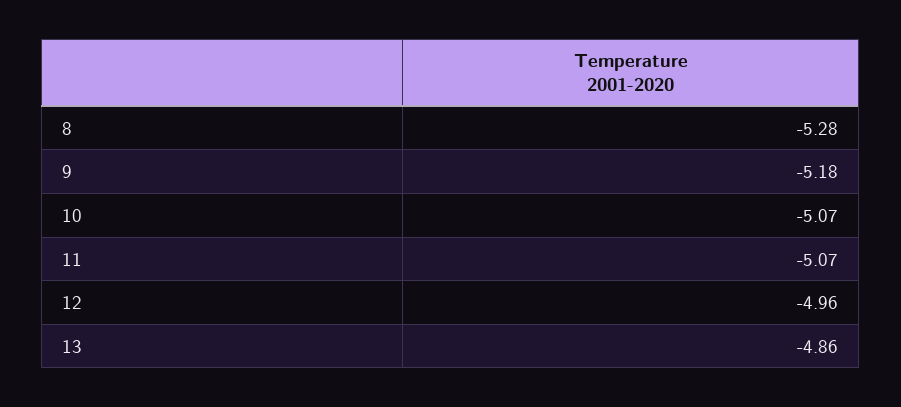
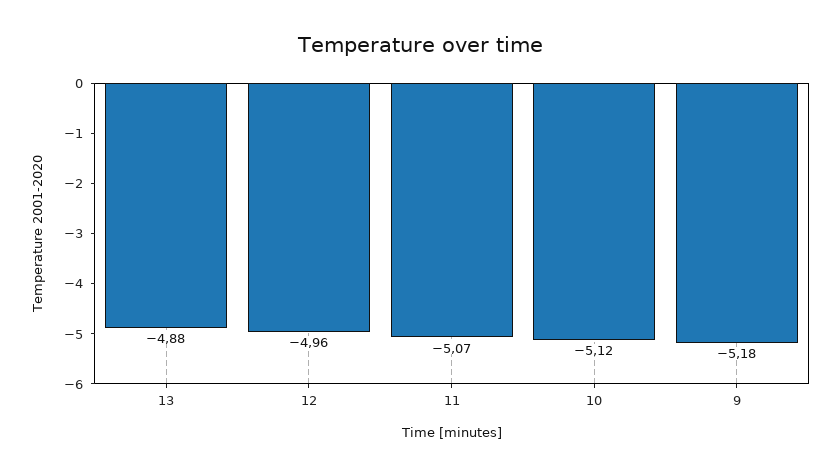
  {
-   "8": -5.28,
    "9": -5.18,
-   "10": -5.07,
+   "10": -5.12,
    "11": -5.07,
    "12": -4.96,
-   "13": -4.86
+   "13": -4.88
  }

